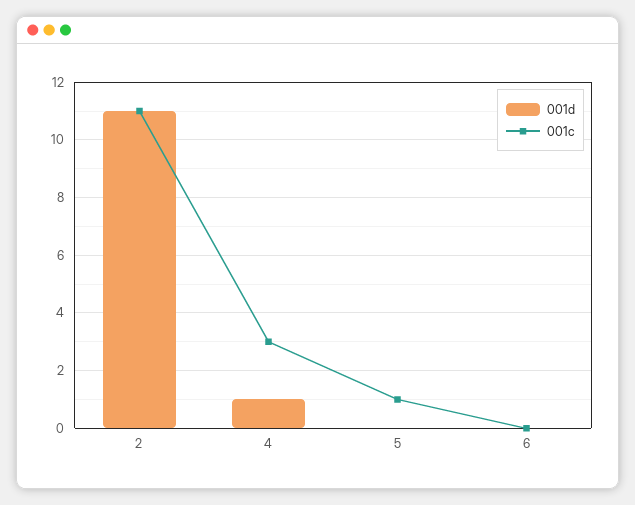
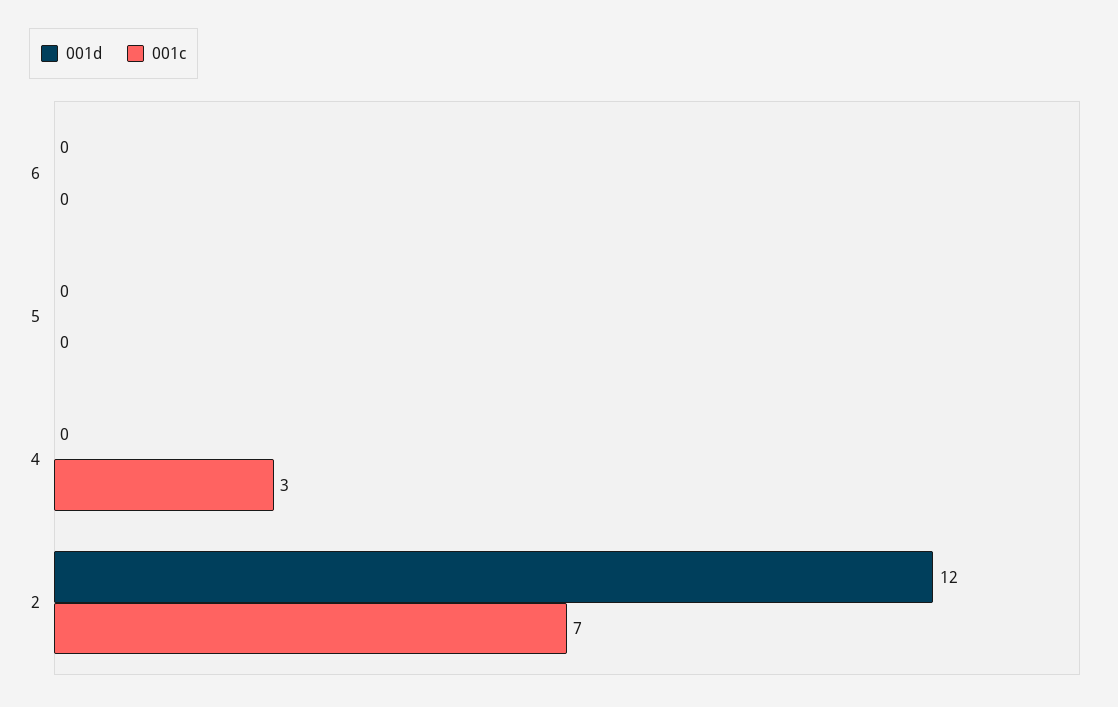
  {
    "001d": {
-     "2": 11,
+     "2": 12,
-     "4": 1,
+     "4": 0,
      "5": 0,
      "6": 0
    },
    "001c": {
-     "2": 11,
+     "2": 7,
      "4": 3,
-     "5": 1,
+     "5": 0,
      "6": 0
    }
  }

